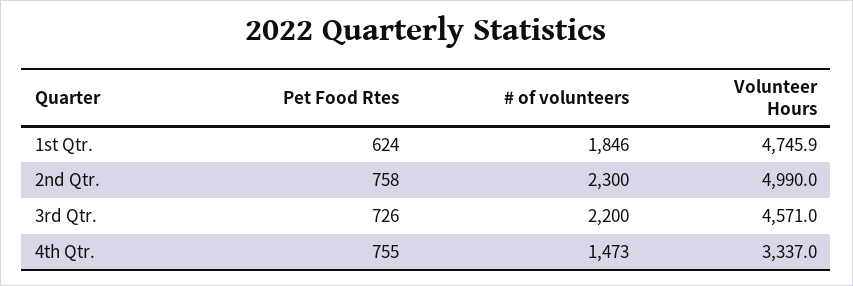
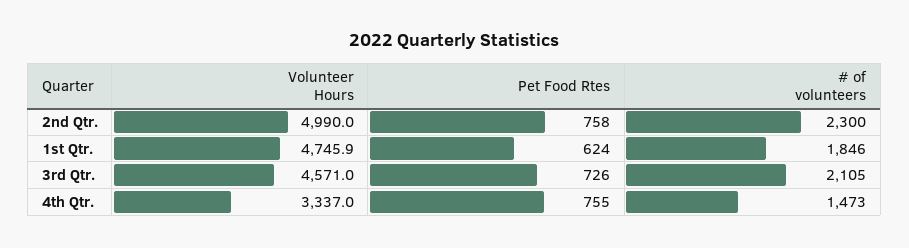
  {
    "Pet Food Rtes": {
      "1st Qtr.": 624,
      "2nd Qtr.": 758,
      "3rd Qtr.": 726,
      "4th Qtr.": 755
    },
    "# of volunteers": {
      "1st Qtr.": 1846,
      "2nd Qtr.": 2300,
-     "3rd Qtr.": 2200,
+     "3rd Qtr.": 2105,
      "4th Qtr.": 1473
    },
    "Volunteer Hours": {
      "1st Qtr.": 4745.9,
      "2nd Qtr.": 4990,
      "3rd Qtr.": 4571,
      "4th Qtr.": 3337
    }
  }

